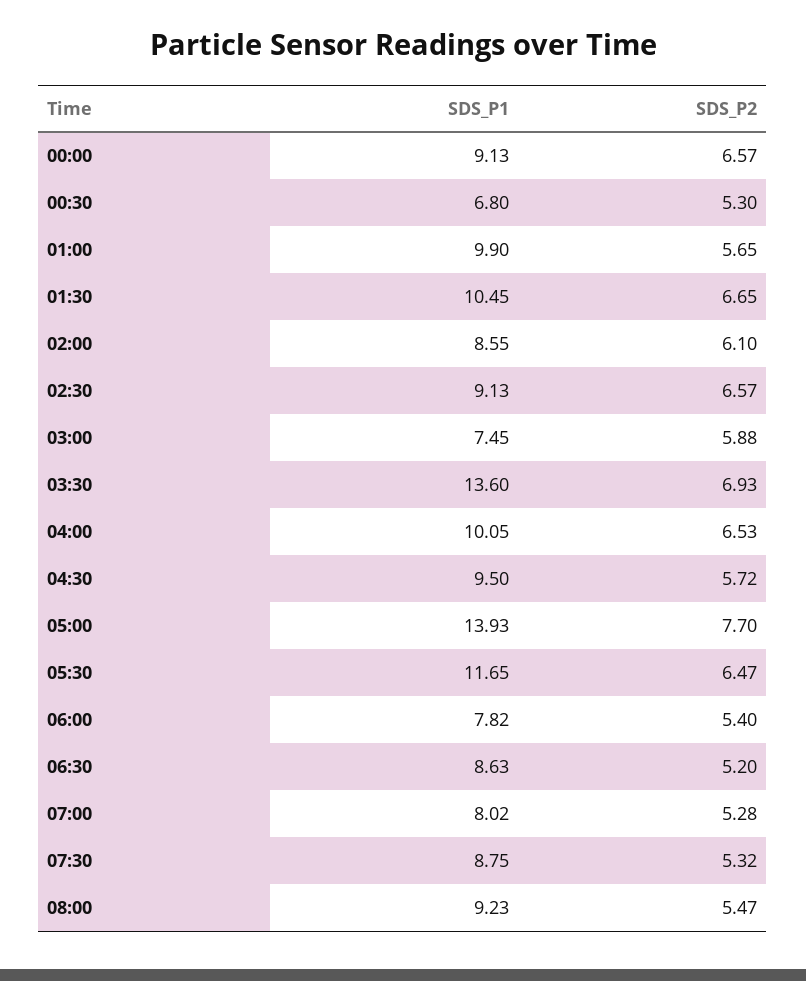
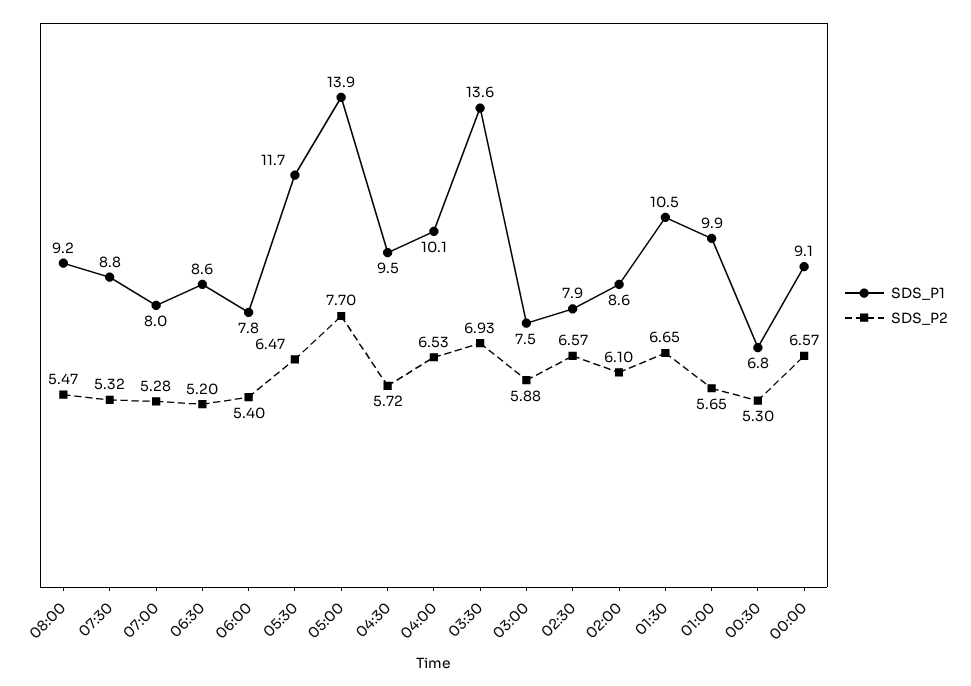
  {
    "SDS_P1": {
      "00:00": 9.13,
      "00:30": 6.8,
      "01:00": 9.9,
      "01:30": 10.45,
      "02:00": 8.55,
-     "02:30": 9.13,
+     "02:30": 7.9,
      "03:00": 7.45,
      "03:30": 13.6,
      "04:00": 10.05,
      "04:30": 9.5,
      "05:00": 13.93,
      "05:30": 11.65,
      "06:00": 7.82,
      "06:30": 8.63,
      "07:00": 8.02,
      "07:30": 8.75,
      "08:00": 9.23
    },
    "SDS_P2": {
      "00:00": 6.57,
      "00:30": 5.3,
      "01:00": 5.65,
      "01:30": 6.65,
      "02:00": 6.1,
      "02:30": 6.57,
      "03:00": 5.88,
      "03:30": 6.93,
      "04:00": 6.53,
      "04:30": 5.72,
      "05:00": 7.7,
      "05:30": 6.47,
      "06:00": 5.4,
      "06:30": 5.2,
      "07:00": 5.28,
      "07:30": 5.32,
      "08:00": 5.47
    }
  }

